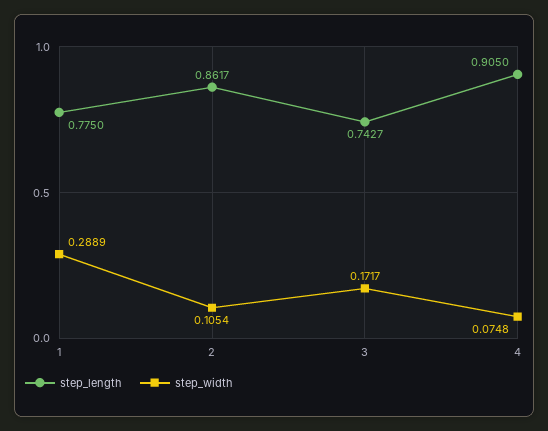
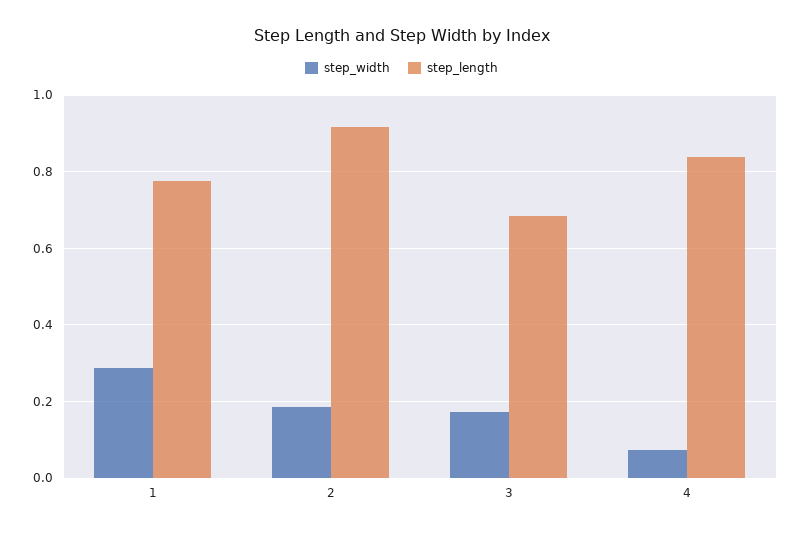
  {
    "step_length": {
      "1": 0.775,
-     "2": 0.8617,
+     "2": 0.92,
-     "3": 0.7427,
+     "3": 0.68,
-     "4": 0.905
+     "4": 0.84
    },
    "step_width": {
      "1": 0.2889,
-     "2": 0.1054,
+     "2": 0.18,
      "3": 0.1717,
      "4": 0.0748
    }
  }

